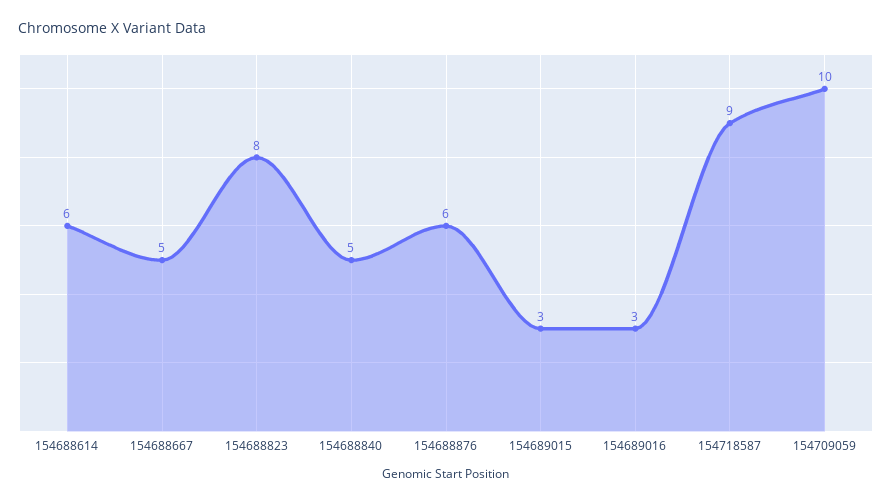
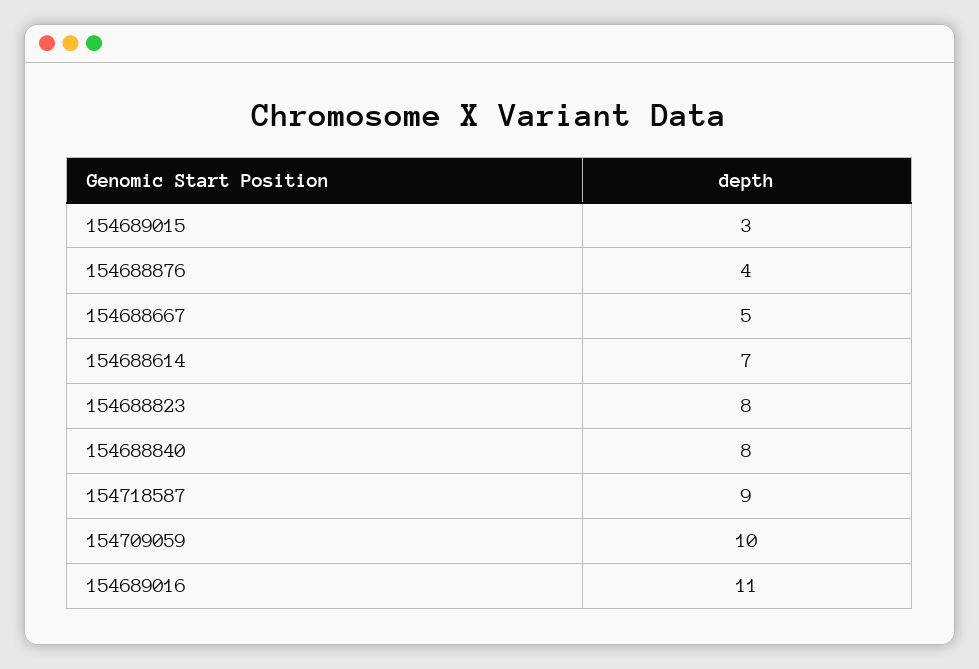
  {
-   "154688614": 6,
+   "154688614": 7,
    "154688667": 5,
    "154688823": 8,
-   "154688840": 5,
+   "154688840": 8,
-   "154688876": 6,
+   "154688876": 4,
    "154689015": 3,
-   "154689016": 3,
+   "154689016": 11,
    "154718587": 9,
    "154709059": 10
  }

